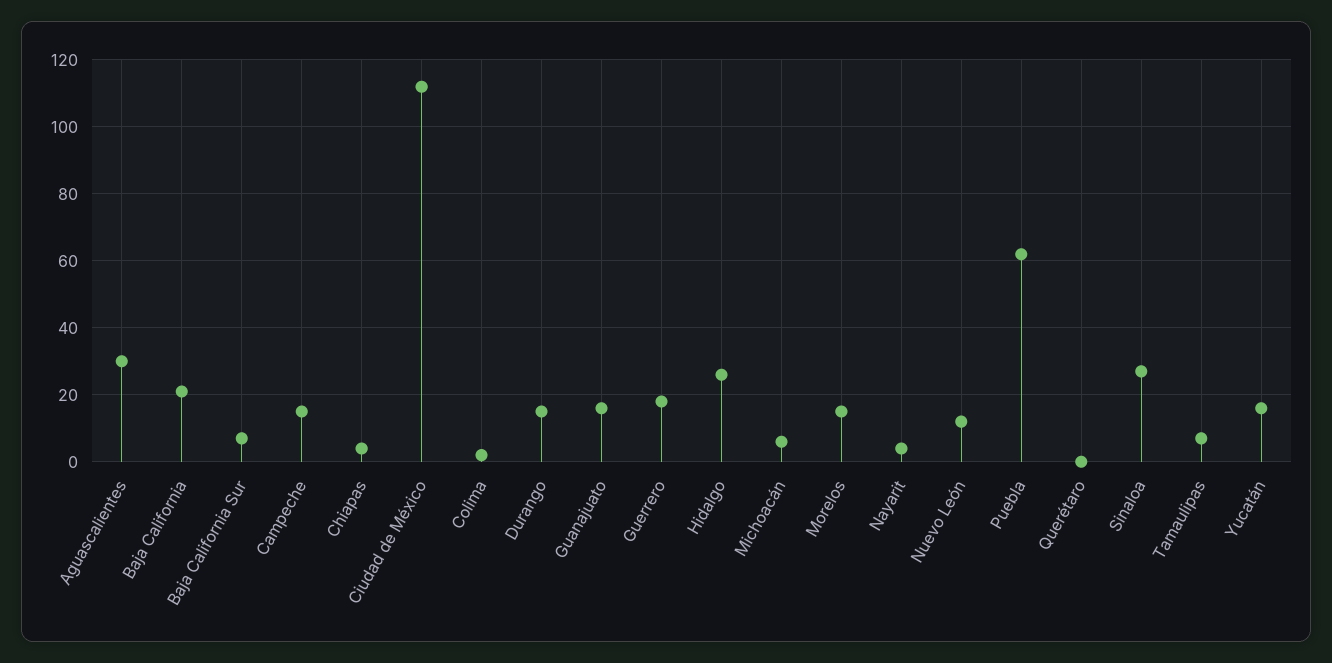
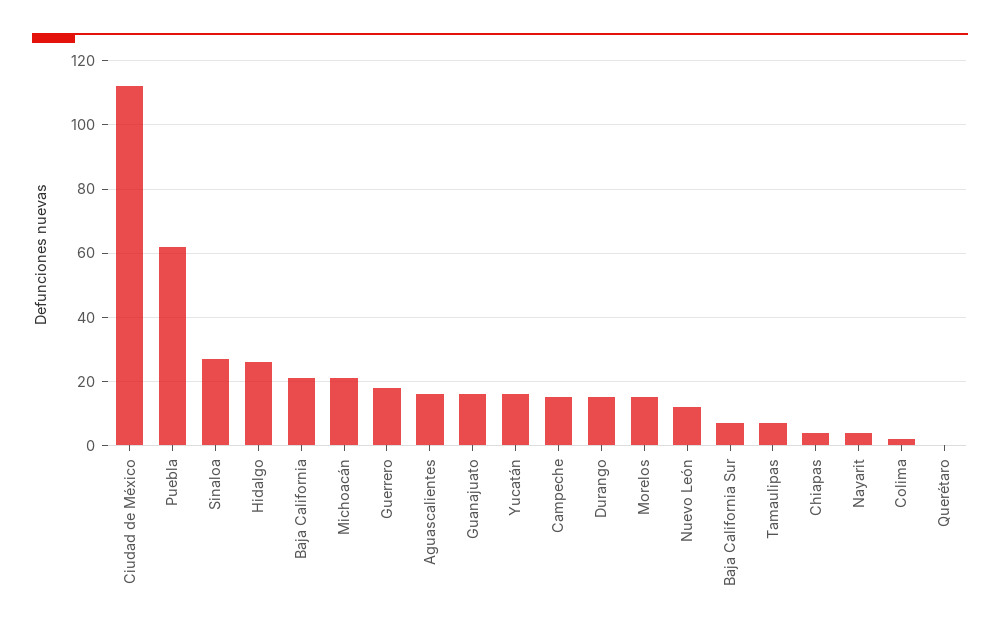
  {
-   "Aguascalientes": 30,
+   "Aguascalientes": 15,
    "Baja California": 20,
    "Baja California Sur": 5,
    "Campeche": 15,
    "Chiapas": 5,
    "Ciudad de México": 110,
    "Colima": 0,
    "Durango": 15,
    "Guanajuato": 15,
    "Guerrero": 20,
    "Hidalgo": 25,
-   "Michoacán": 5,
+   "Michoacán": 20,
    "Morelos": 15,
    "Nayarit": 5,
    "Nuevo León": 10,
    "Puebla": 60,
    "Querétaro": 0,
    "Sinaloa": 25,
    "Tamaulipas": 5,
    "Yucatán": 15
  }

